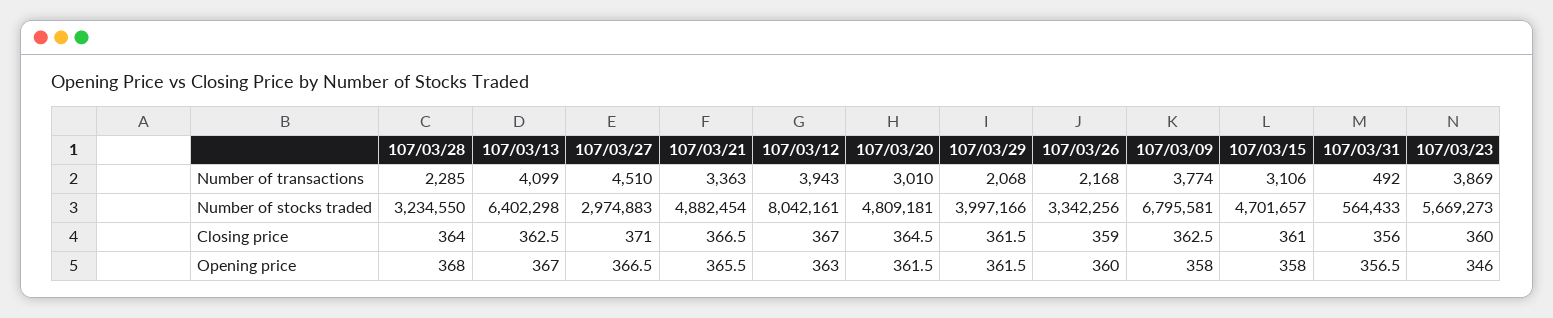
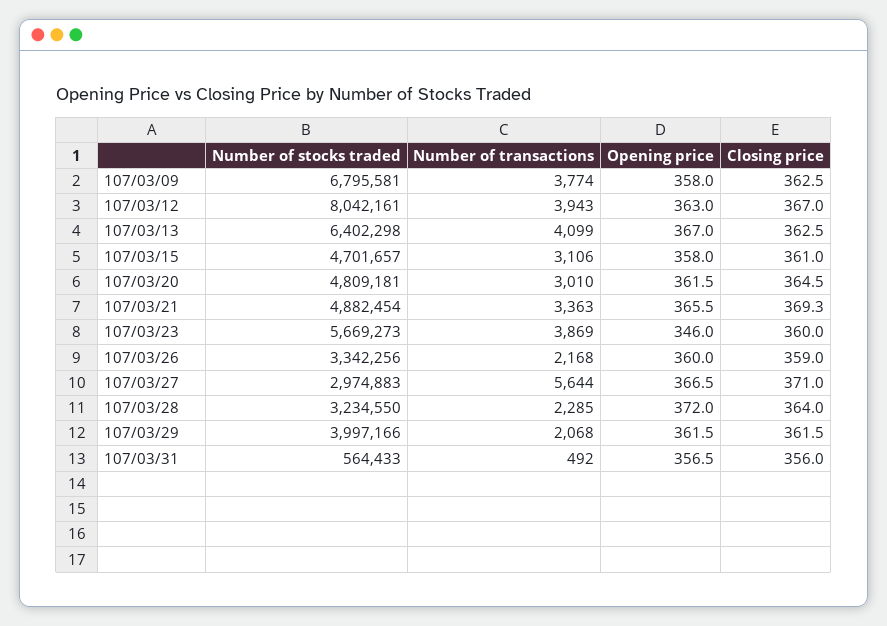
  {
    "107/03/28": {
      "Number of transactions": 2285,
      "Number of stocks traded": 3234550,
      "Closing price": 364,
-     "Opening price": 368
+     "Opening price": 372
    },
    "107/03/13": {
      "Number of transactions": 4099,
      "Number of stocks traded": 6402298,
      "Closing price": 362.5,
      "Opening price": 367
    },
    "107/03/27": {
-     "Number of transactions": 4510,
+     "Number of transactions": 5644,
      "Number of stocks traded": 2974883,
      "Closing price": 371,
      "Opening price": 366.5
    },
    "107/03/21": {
      "Number of transactions": 3363,
      "Number of stocks traded": 4882454,
-     "Closing price": 366.5,
+     "Closing price": 369.3,
      "Opening price": 365.5
    },
    "107/03/12": {
      "Number of transactions": 3943,
      "Number of stocks traded": 8042161,
      "Closing price": 367,
      "Opening price": 363
    },
    "107/03/20": {
      "Number of transactions": 3010,
      "Number of stocks traded": 4809181,
      "Closing price": 364.5,
      "Opening price": 361.5
    },
    "107/03/29": {
      "Number of transactions": 2068,
      "Number of stocks traded": 3997166,
      "Closing price": 361.5,
      "Opening price": 361.5
    },
    "107/03/26": {
      "Number of transactions": 2168,
      "Number of stocks traded": 3342256,
      "Closing price": 359,
      "Opening price": 360
    },
    "107/03/09": {
      "Number of transactions": 3774,
      "Number of stocks traded": 6795581,
      "Closing price": 362.5,
      "Opening price": 358
    },
    "107/03/15": {
      "Number of transactions": 3106,
      "Number of stocks traded": 4701657,
      "Closing price": 361,
      "Opening price": 358
    },
    "107/03/31": {
      "Number of transactions": 492,
      "Number of stocks traded": 564433,
      "Closing price": 356,
      "Opening price": 356.5
    },
    "107/03/23": {
      "Number of transactions": 3869,
      "Number of stocks traded": 5669273,
      "Closing price": 360,
      "Opening price": 346
    }
  }

